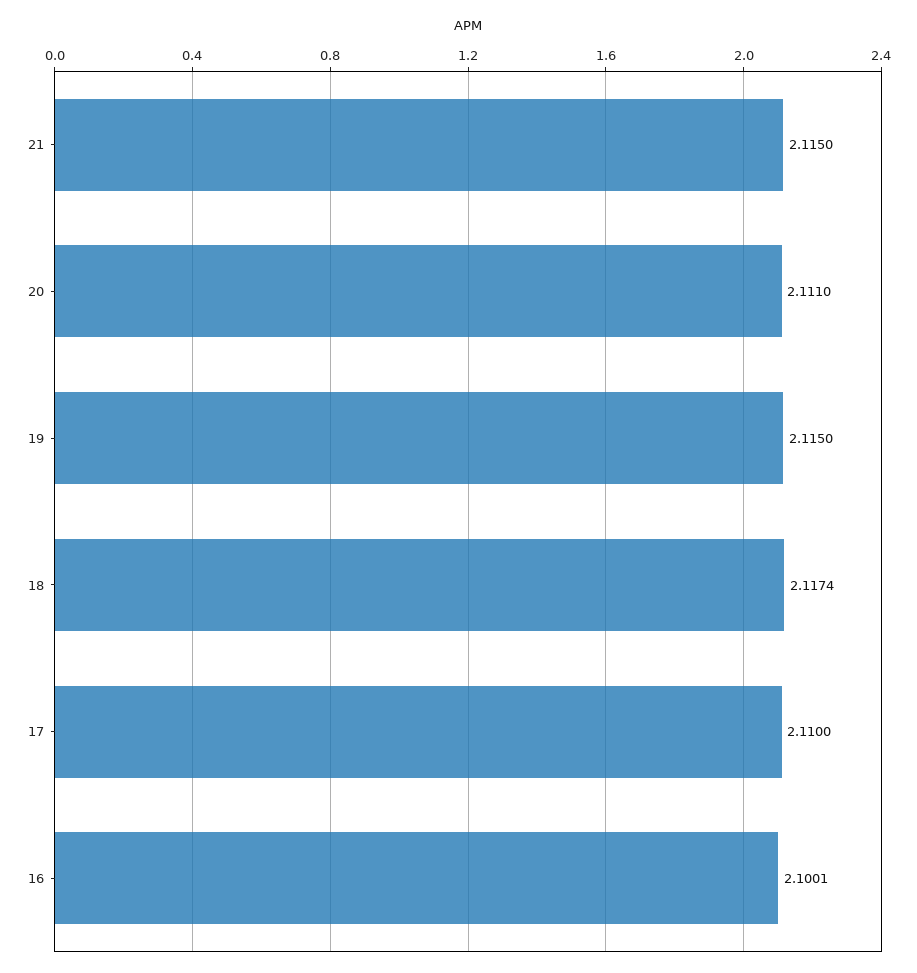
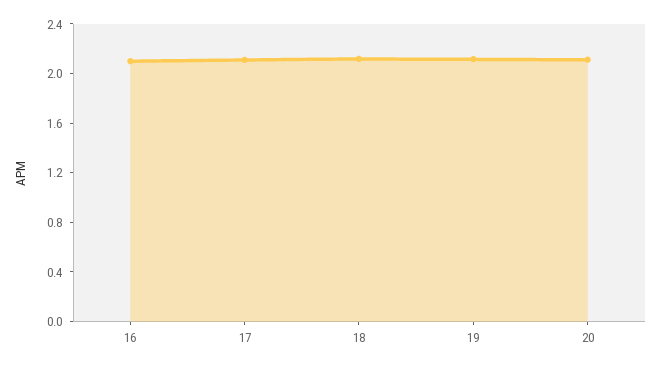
  {
-   "21": 2.115,
    "20": 2.111,
    "19": 2.115,
    "18": 2.1174,
    "17": 2.11,
    "16": 2.1001
  }

